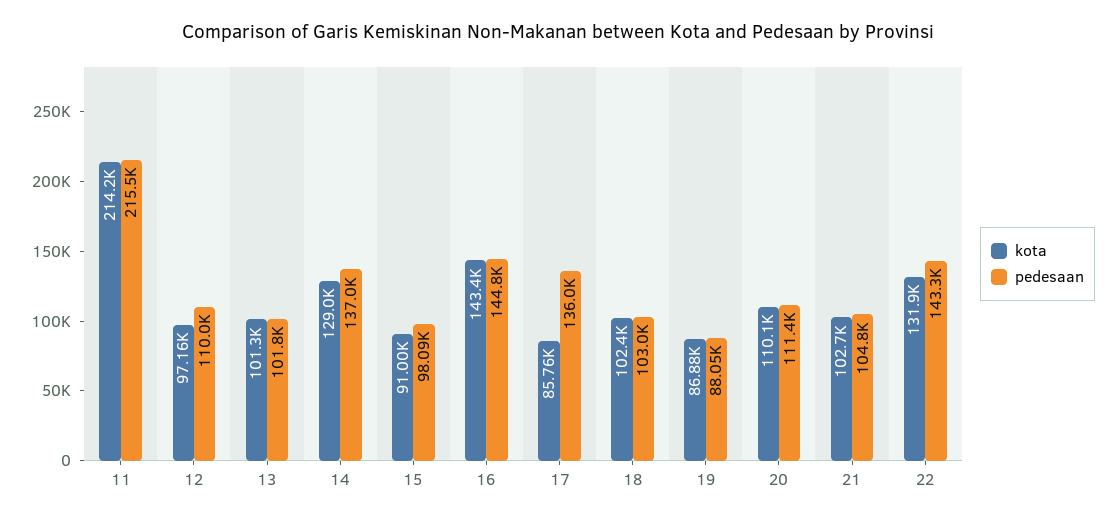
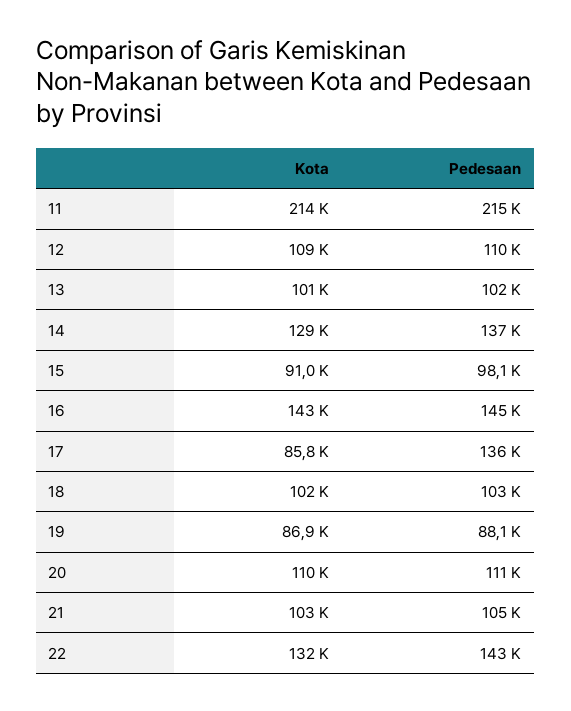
  {
    "kota": {
      "11": 214200,
-     "12": 97160,
+     "12": 109000,
      "13": 101300,
      "14": 129000,
      "15": 91000,
      "16": 143400,
      "17": 85760,
      "18": 102400,
      "19": 86880,
      "20": 110100,
      "21": 102700,
      "22": 131900
    },
    "pedesaan": {
      "11": 215500,
      "12": 110000,
      "13": 101800,
      "14": 137000,
      "15": 98090,
      "16": 144800,
      "17": 136000,
      "18": 103000,
      "19": 88050,
      "20": 111400,
      "21": 104800,
      "22": 143300
    }
  }

